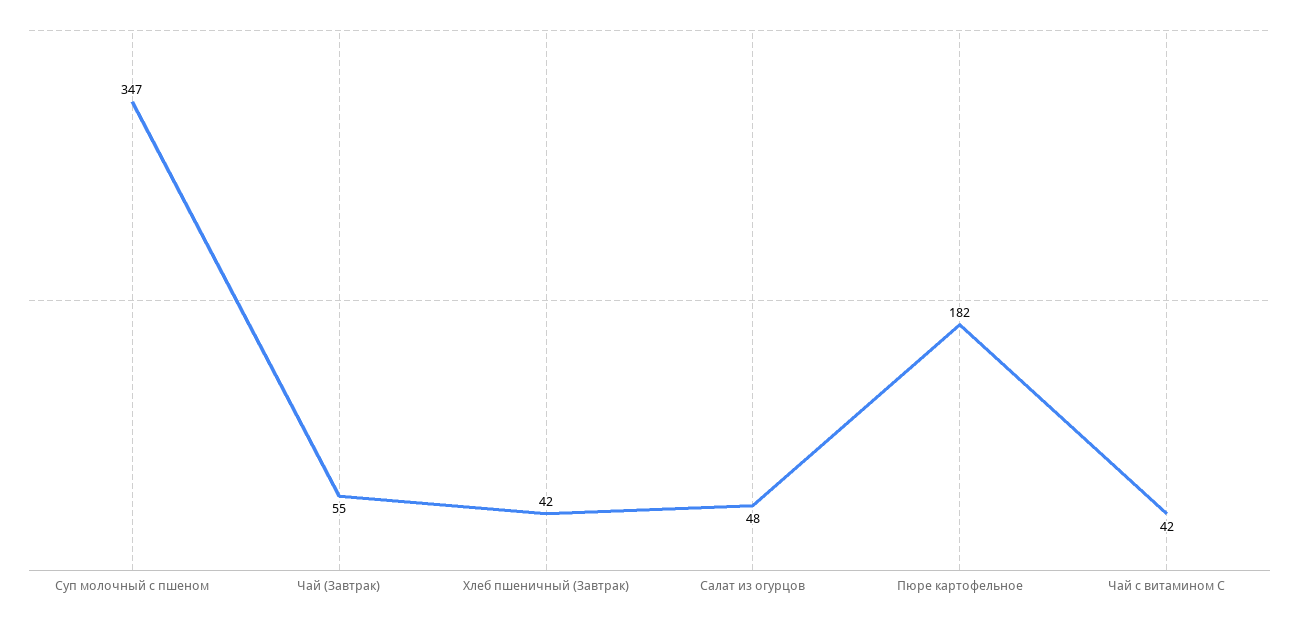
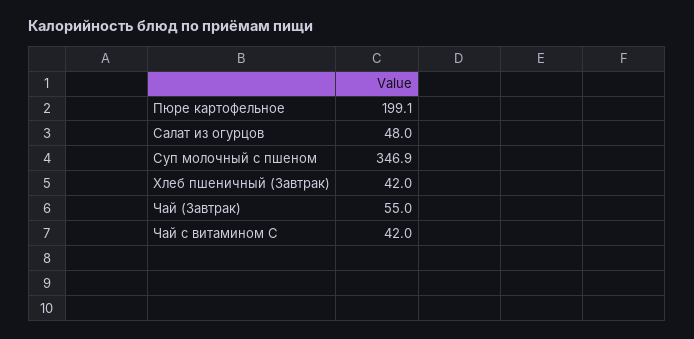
  {
    "Суп молочный с пшеном": 346.9,
    "Чай (Завтрак)": 55,
    "Хлеб пшеничный (Завтрак)": 42,
    "Салат из огурцов": 48,
-   "Пюре картофельное": 182,
+   "Пюре картофельное": 199.1,
    "Чай с витамином С": 42
  }

